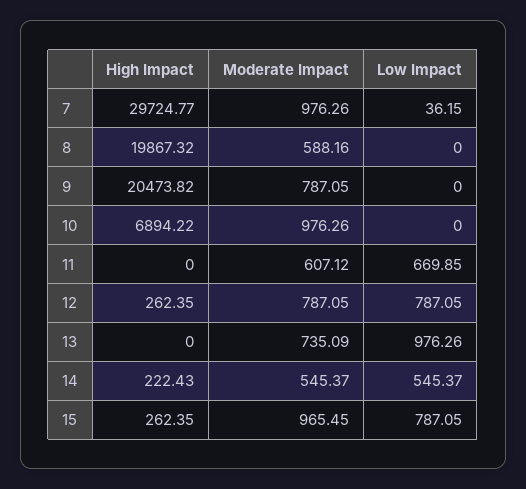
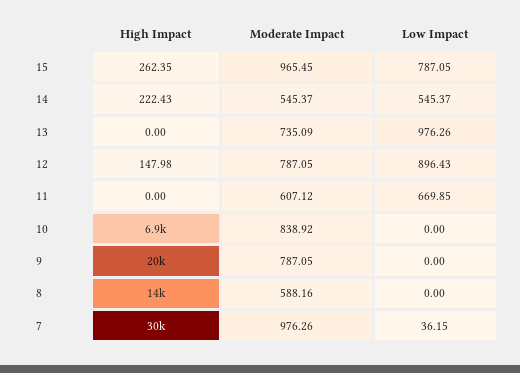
  {
    "High Impact": {
      "7": 29724.77,
-     "8": 19867.32,
+     "8": 14000,
      "9": 20473.82,
      "10": 6894.22,
      "11": 0,
-     "12": 262.35,
+     "12": 147.98,
      "13": 0,
      "14": 222.43,
      "15": 262.35
    },
    "Moderate Impact": {
      "7": 976.26,
      "8": 588.16,
      "9": 787.05,
-     "10": 976.26,
+     "10": 838.92,
      "11": 607.12,
      "12": 787.05,
      "13": 735.09,
      "14": 545.37,
      "15": 965.45
    },
    "Low Impact": {
      "7": 36.15,
      "8": 0,
      "9": 0,
      "10": 0,
      "11": 669.85,
-     "12": 787.05,
+     "12": 896.43,
      "13": 976.26,
      "14": 545.37,
      "15": 787.05
    }
  }

